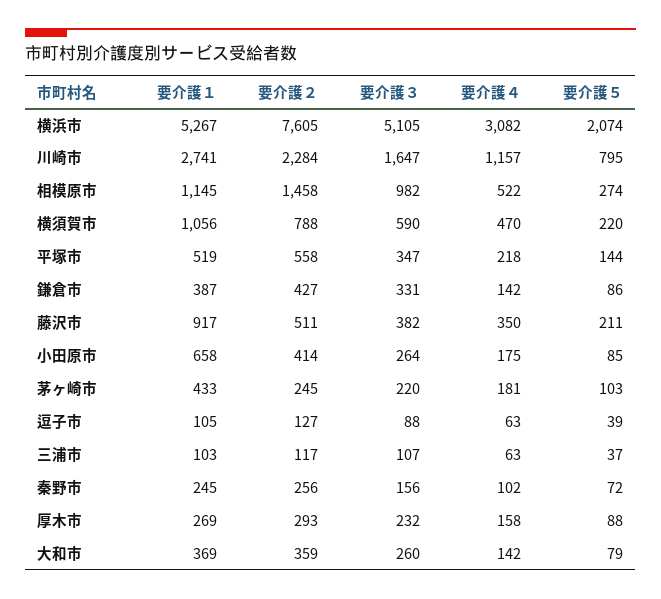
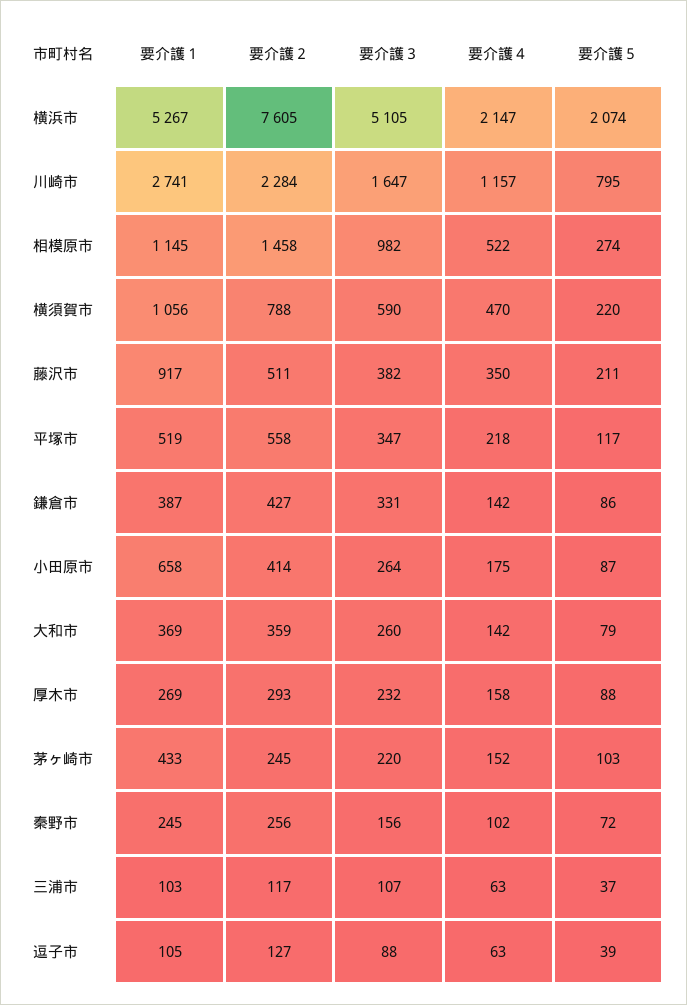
  {
    "要介護１": {
      "横浜市": 5267,
      "川崎市": 2741,
      "相模原市": 1145,
      "横須賀市": 1056,
      "平塚市": 519,
      "鎌倉市": 387,
      "藤沢市": 917,
      "小田原市": 658,
      "茅ヶ崎市": 433,
      "逗子市": 105,
      "三浦市": 103,
      "秦野市": 245,
      "厚木市": 269,
      "大和市": 369
    },
    "要介護２": {
      "横浜市": 7605,
      "川崎市": 2284,
      "相模原市": 1458,
      "横須賀市": 788,
      "平塚市": 558,
      "鎌倉市": 427,
      "藤沢市": 511,
      "小田原市": 414,
      "茅ヶ崎市": 245,
      "逗子市": 127,
      "三浦市": 117,
      "秦野市": 256,
      "厚木市": 293,
      "大和市": 359
    },
    "要介護３": {
      "横浜市": 5105,
      "川崎市": 1647,
      "相模原市": 982,
      "横須賀市": 590,
      "平塚市": 347,
      "鎌倉市": 331,
      "藤沢市": 382,
      "小田原市": 264,
      "茅ヶ崎市": 220,
      "逗子市": 88,
      "三浦市": 107,
      "秦野市": 156,
      "厚木市": 232,
      "大和市": 260
    },
    "要介護４": {
-     "横浜市": 3082,
+     "横浜市": 2147,
      "川崎市": 1157,
      "相模原市": 522,
      "横須賀市": 470,
      "平塚市": 218,
      "鎌倉市": 142,
      "藤沢市": 350,
      "小田原市": 175,
-     "茅ヶ崎市": 181,
+     "茅ヶ崎市": 152,
      "逗子市": 63,
      "三浦市": 63,
      "秦野市": 102,
      "厚木市": 158,
      "大和市": 142
    },
    "要介護５": {
      "横浜市": 2074,
      "川崎市": 795,
      "相模原市": 274,
      "横須賀市": 220,
-     "平塚市": 144,
+     "平塚市": 117,
      "鎌倉市": 86,
      "藤沢市": 211,
-     "小田原市": 85,
+     "小田原市": 87,
      "茅ヶ崎市": 103,
      "逗子市": 39,
      "三浦市": 37,
      "秦野市": 72,
      "厚木市": 88,
      "大和市": 79
    }
  }

